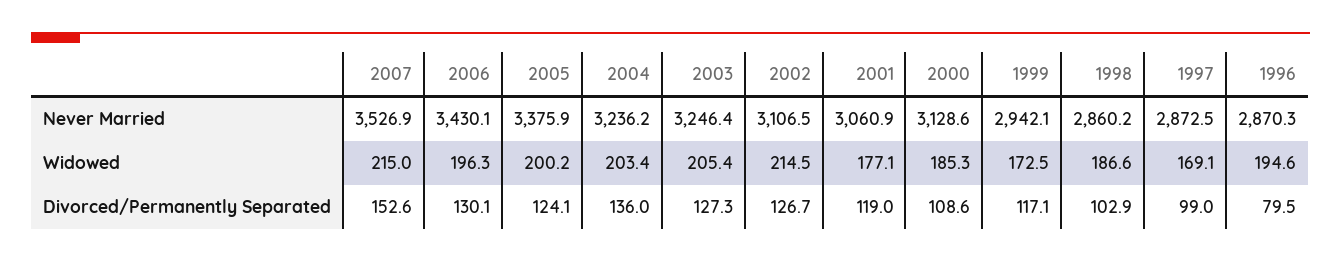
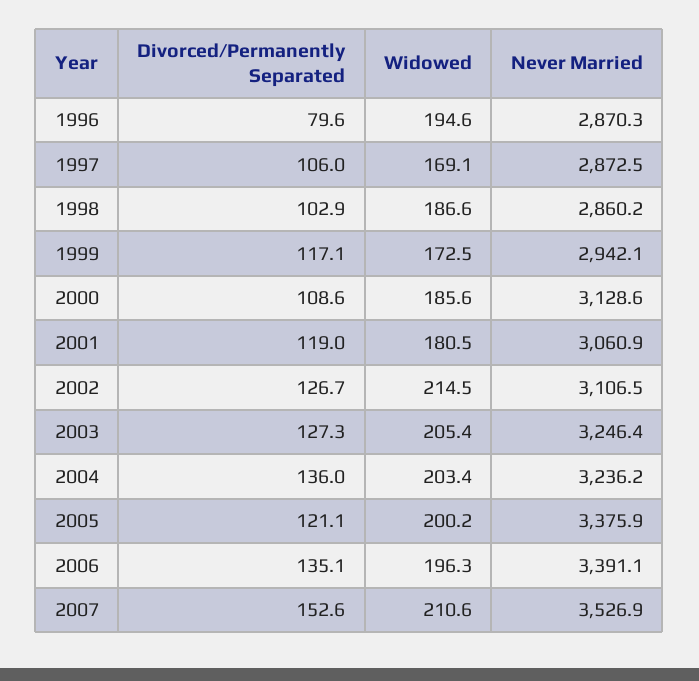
  {
    "2007": {
      "Never Married": 3526.9,
-     "Widowed": 215,
+     "Widowed": 210.6,
      "Divorced/Permanently Separated": 152.6
    },
    "2006": {
-     "Never Married": 3430.1,
+     "Never Married": 3391.1,
      "Widowed": 196.3,
-     "Divorced/Permanently Separated": 130.1
+     "Divorced/Permanently Separated": 135.1
    },
    "2005": {
      "Never Married": 3375.9,
      "Widowed": 200.2,
-     "Divorced/Permanently Separated": 124.1
+     "Divorced/Permanently Separated": 121.1
    },
    "2004": {
      "Never Married": 3236.2,
      "Widowed": 203.4,
      "Divorced/Permanently Separated": 136
    },
    "2003": {
      "Never Married": 3246.4,
      "Widowed": 205.4,
      "Divorced/Permanently Separated": 127.3
    },
    "2002": {
      "Never Married": 3106.5,
      "Widowed": 214.5,
      "Divorced/Permanently Separated": 126.7
    },
    "2001": {
      "Never Married": 3060.9,
-     "Widowed": 177.1,
+     "Widowed": 180.5,
      "Divorced/Permanently Separated": 119
    },
    "2000": {
      "Never Married": 3128.6,
-     "Widowed": 185.3,
+     "Widowed": 185.6,
      "Divorced/Permanently Separated": 108.6
    },
    "1999": {
      "Never Married": 2942.1,
      "Widowed": 172.5,
      "Divorced/Permanently Separated": 117.1
    },
    "1998": {
      "Never Married": 2860.2,
      "Widowed": 186.6,
      "Divorced/Permanently Separated": 102.9
    },
    "1997": {
      "Never Married": 2872.5,
      "Widowed": 169.1,
-     "Divorced/Permanently Separated": 99
+     "Divorced/Permanently Separated": 106
    },
    "1996": {
      "Never Married": 2870.3,
      "Widowed": 194.6,
-     "Divorced/Permanently Separated": 79.5
+     "Divorced/Permanently Separated": 79.6
    }
  }

